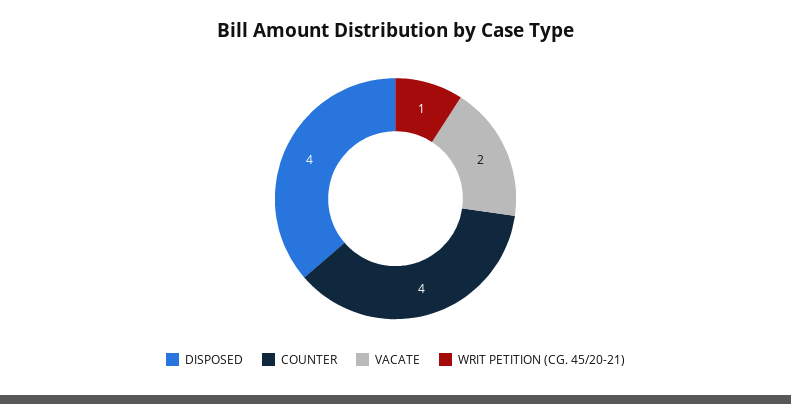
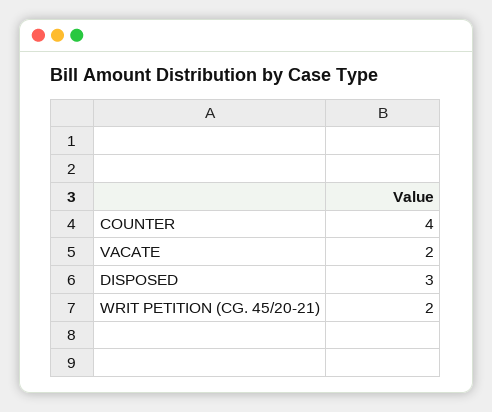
  {
-   "DISPOSED": 4,
+   "DISPOSED": 3,
    "COUNTER": 4,
    "VACATE": 2,
-   "WRIT PETITION (CG. 45/20-21)": 1
+   "WRIT PETITION (CG. 45/20-21)": 2
  }

